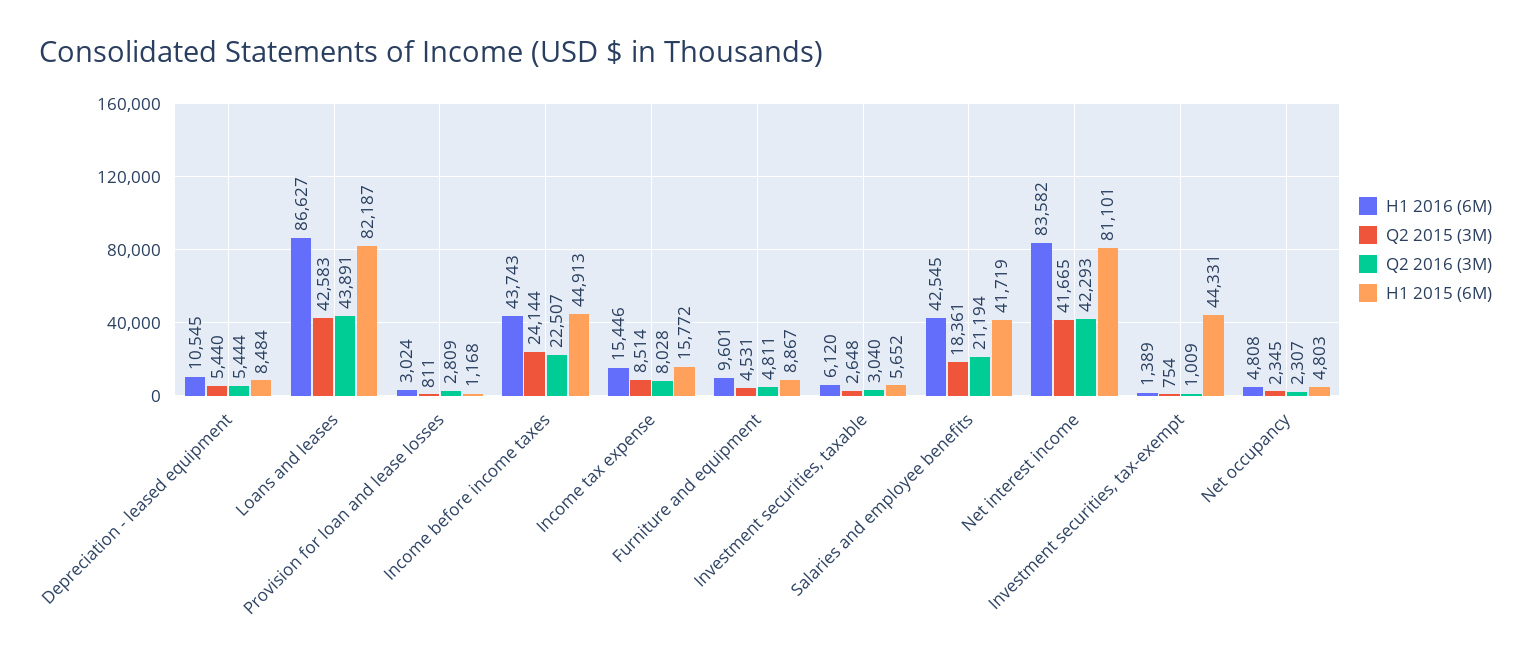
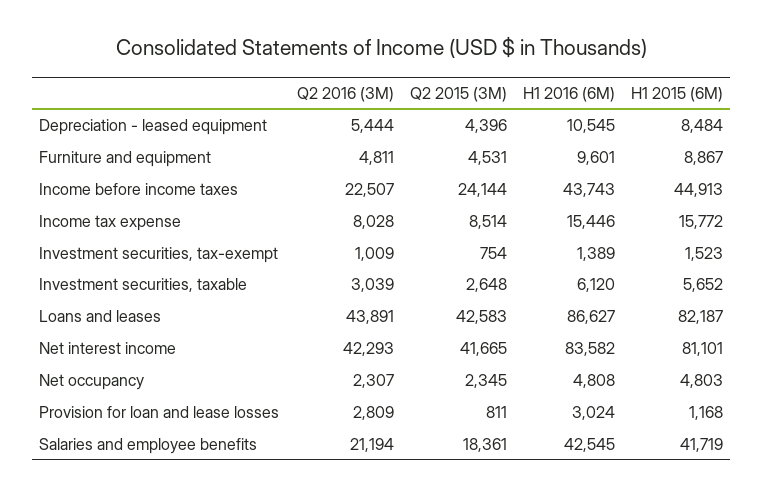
  {
    "H1 2016 (6M)": {
      "Depreciation - leased equipment": 10545,
      "Loans and leases": 86627,
      "Provision for loan and lease losses": 3024,
      "Income before income taxes": 43743,
      "Income tax expense": 15446,
      "Furniture and equipment": 9601,
      "Investment securities, taxable": 6120,
      "Salaries and employee benefits": 42545,
      "Net interest income": 83582,
      "Investment securities, tax-exempt": 1389,
      "Net occupancy": 4808
    },
    "Q2 2015 (3M)": {
-     "Depreciation - leased equipment": 5440,
+     "Depreciation - leased equipment": 4396,
      "Loans and leases": 42583,
      "Provision for loan and lease losses": 811,
      "Income before income taxes": 24144,
      "Income tax expense": 8514,
      "Furniture and equipment": 4531,
      "Investment securities, taxable": 2648,
      "Salaries and employee benefits": 18361,
      "Net interest income": 41665,
      "Investment securities, tax-exempt": 754,
      "Net occupancy": 2345
    },
    "Q2 2016 (3M)": {
      "Depreciation - leased equipment": 5444,
      "Loans and leases": 43891,
      "Provision for loan and lease losses": 2809,
      "Income before income taxes": 22507,
      "Income tax expense": 8028,
      "Furniture and equipment": 4811,
-     "Investment securities, taxable": 3040,
+     "Investment securities, taxable": 3039,
      "Salaries and employee benefits": 21194,
      "Net interest income": 42293,
      "Investment securities, tax-exempt": 1009,
      "Net occupancy": 2307
    },
    "H1 2015 (6M)": {
      "Depreciation - leased equipment": 8484,
      "Loans and leases": 82187,
      "Provision for loan and lease losses": 1168,
      "Income before income taxes": 44913,
      "Income tax expense": 15772,
      "Furniture and equipment": 8867,
      "Investment securities, taxable": 5652,
      "Salaries and employee benefits": 41719,
      "Net interest income": 81101,
-     "Investment securities, tax-exempt": 44331,
+     "Investment securities, tax-exempt": 1523,
      "Net occupancy": 4803
    }
  }

